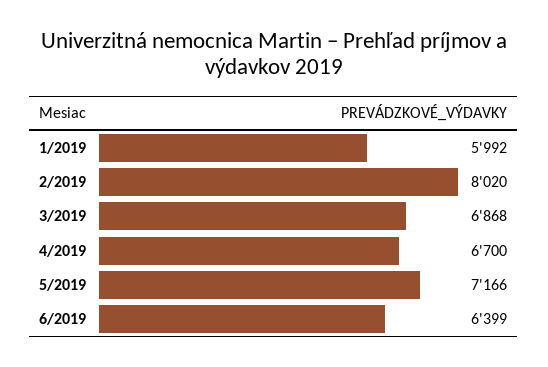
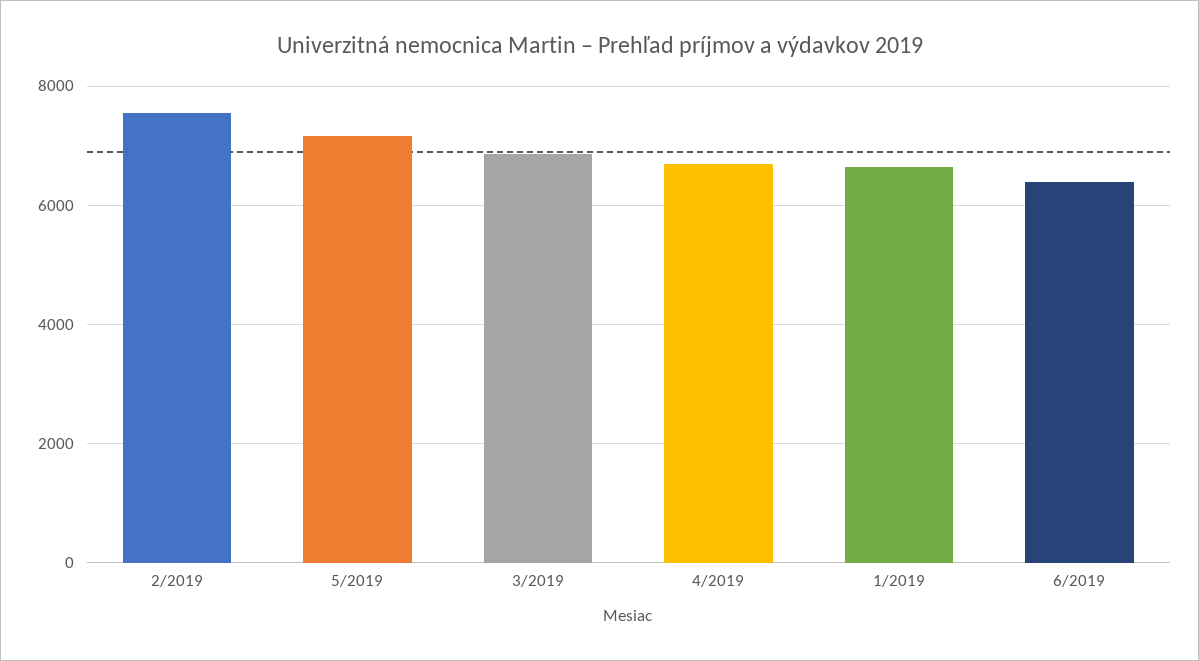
  {
-   "1/2019": 5992,
+   "1/2019": 6600,
-   "2/2019": 8020,
+   "2/2019": 7600,
    "3/2019": 6868,
    "4/2019": 6700,
    "5/2019": 7166,
    "6/2019": 6399
  }

